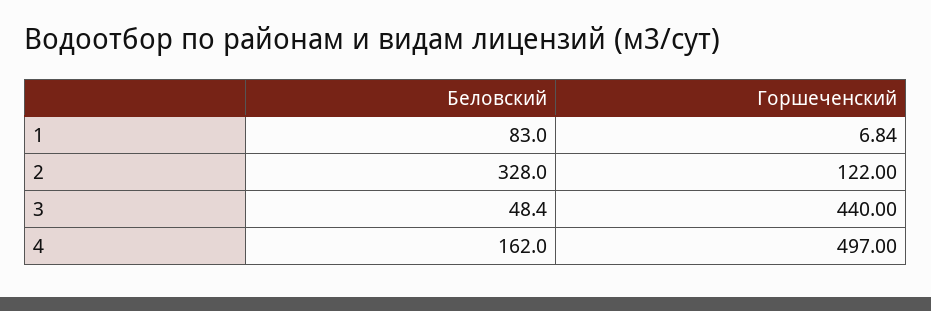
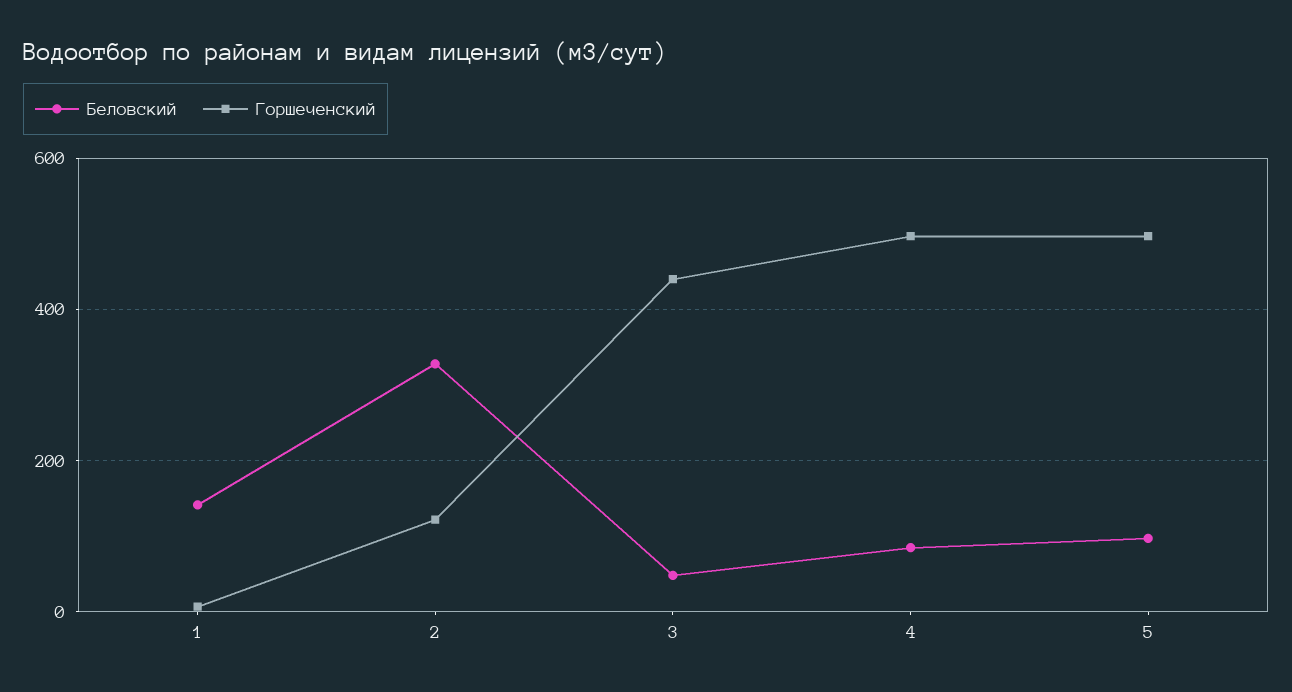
  {
    "Беловский": {
-     "1": 83,
+     "1": 140,
      "2": 328,
      "3": 48.4,
-     "4": 162
+     "4": 80,
+     "5": 100
    },
    "Горшеченский": {
      "1": 6.84,
      "2": 122,
      "3": 440,
-     "4": 497
+     "4": 497,
+     "5": 500
    }
  }

